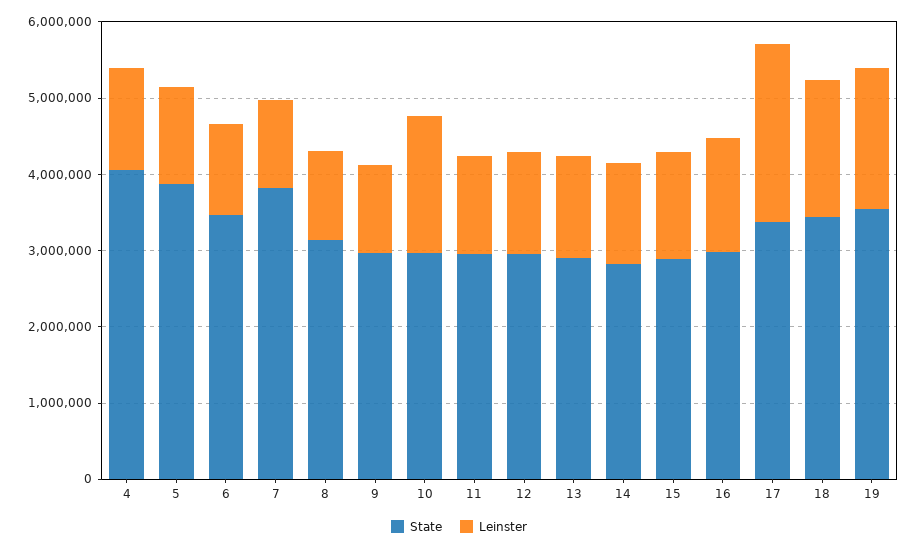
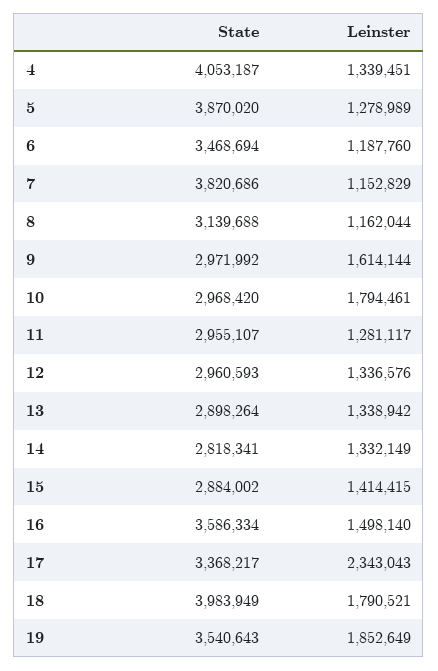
  {
    "State": {
      "4": 4053187,
      "5": 3870020,
      "6": 3468694,
      "7": 3820686,
      "8": 3139688,
      "9": 2971992,
      "10": 2968420,
      "11": 2955107,
      "12": 2960593,
      "13": 2898264,
      "14": 2818341,
      "15": 2884002,
-     "16": 3000000,
+     "16": 3586334,
      "17": 3368217,
-     "18": 3400000,
+     "18": 3983949,
      "19": 3540643
    },
    "Leinster": {
      "4": 1339451,
      "5": 1278989,
      "6": 1187760,
      "7": 1152829,
      "8": 1162044,
-     "9": 1200000,
+     "9": 1614144,
      "10": 1794461,
      "11": 1281117,
      "12": 1336576,
      "13": 1338942,
      "14": 1332149,
      "15": 1414415,
      "16": 1498140,
      "17": 2343043,
      "18": 1790521,
      "19": 1852649
    }
  }

